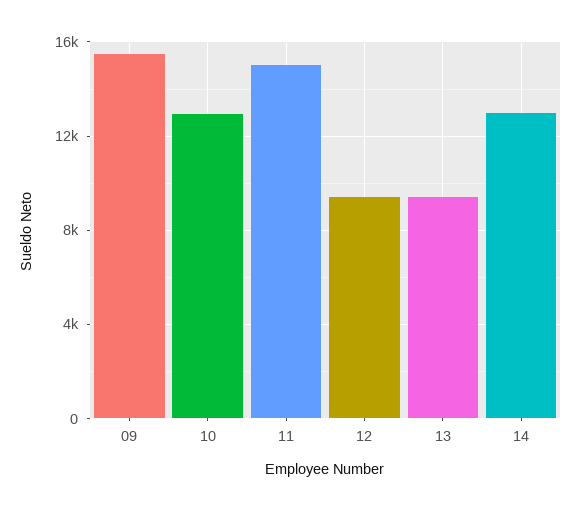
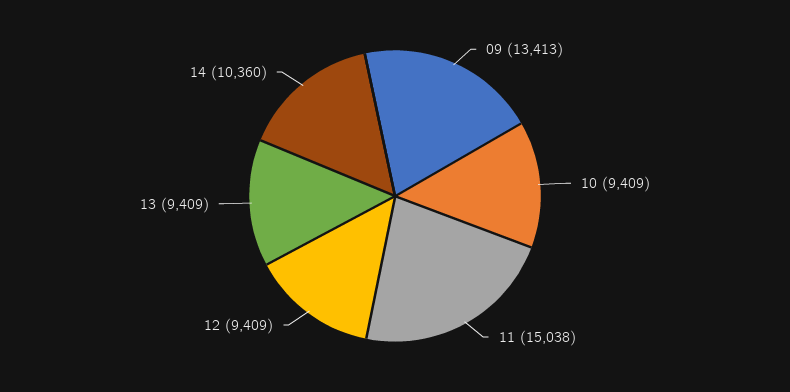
  {
-   "09": 15500,
+   "09": 13413,
-   "10": 13000,
+   "10": 9409,
    "11": 15038,
    "12": 9409,
    "13": 9409,
-   "14": 13000
+   "14": 10360
  }

